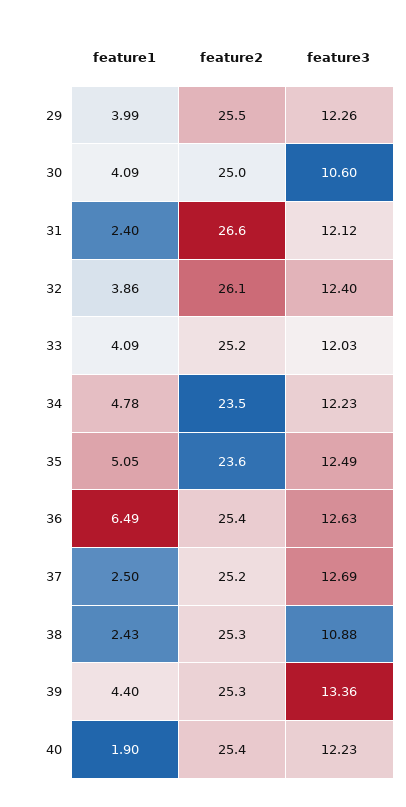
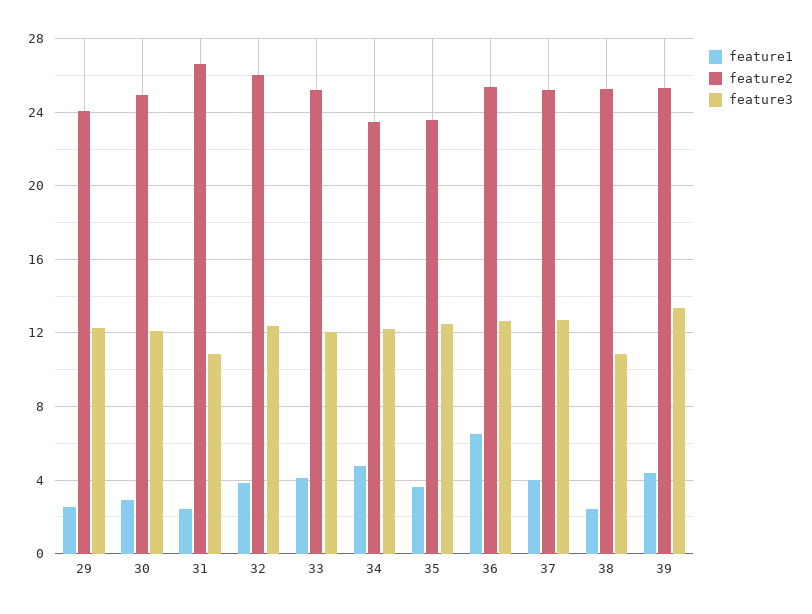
  {
    "feature1": {
-     "29": 3.99,
+     "29": 2.5,
-     "30": 4.09,
+     "30": 3,
      "31": 2.4,
      "32": 3.86,
      "33": 4.09,
      "34": 4.78,
-     "35": 5.05,
+     "35": 3.5,
      "36": 6.49,
-     "37": 2.5,
+     "37": 4,
      "38": 2.43,
-     "39": 4.4,
+     "39": 4.4
-     "40": 1.9
    },
    "feature2": {
-     "29": 25.5,
+     "29": 24,
      "30": 25,
      "31": 26.6,
      "32": 26.1,
      "33": 25.2,
      "34": 23.5,
      "35": 23.6,
      "36": 25.4,
      "37": 25.2,
      "38": 25.3,
-     "39": 25.3,
+     "39": 25.3
-     "40": 25.4
    },
    "feature3": {
      "29": 12.26,
-     "30": 10.6,
+     "30": 12,
-     "31": 12.12,
+     "31": 11,
      "32": 12.4,
      "33": 12.03,
      "34": 12.23,
      "35": 12.49,
      "36": 12.63,
      "37": 12.69,
      "38": 10.88,
-     "39": 13.36,
+     "39": 13.36
-     "40": 12.23
    }
  }

